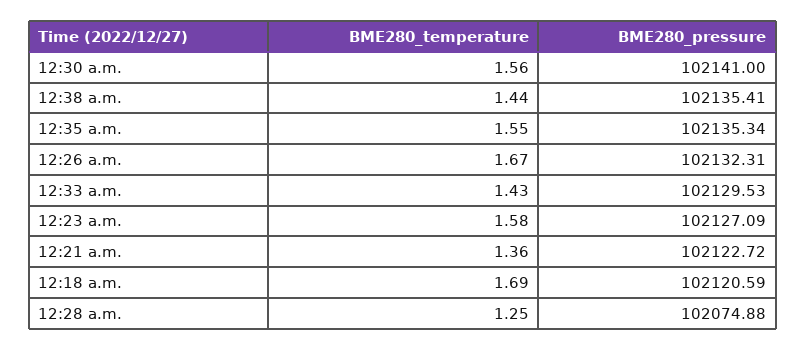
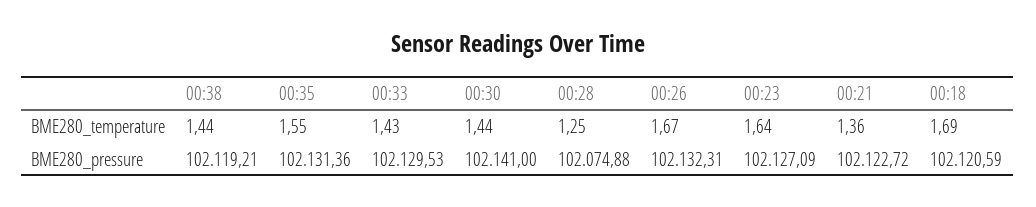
  {
    "BME280_temperature": {
-     "12:30 a.m.": 1.56,
+     "12:30 a.m.": 1.44,
      "12:38 a.m.": 1.44,
      "12:35 a.m.": 1.55,
      "12:26 a.m.": 1.67,
      "12:33 a.m.": 1.43,
-     "12:23 a.m.": 1.58,
+     "12:23 a.m.": 1.64,
      "12:21 a.m.": 1.36,
      "12:18 a.m.": 1.69,
      "12:28 a.m.": 1.25
    },
    "BME280_pressure": {
      "12:30 a.m.": 102141,
-     "12:38 a.m.": 102135.41,
+     "12:38 a.m.": 102119.21,
-     "12:35 a.m.": 102135.34,
+     "12:35 a.m.": 102131.36,
      "12:26 a.m.": 102132.31,
      "12:33 a.m.": 102129.53,
      "12:23 a.m.": 102127.09,
      "12:21 a.m.": 102122.72,
      "12:18 a.m.": 102120.59,
      "12:28 a.m.": 102074.88
    }
  }

